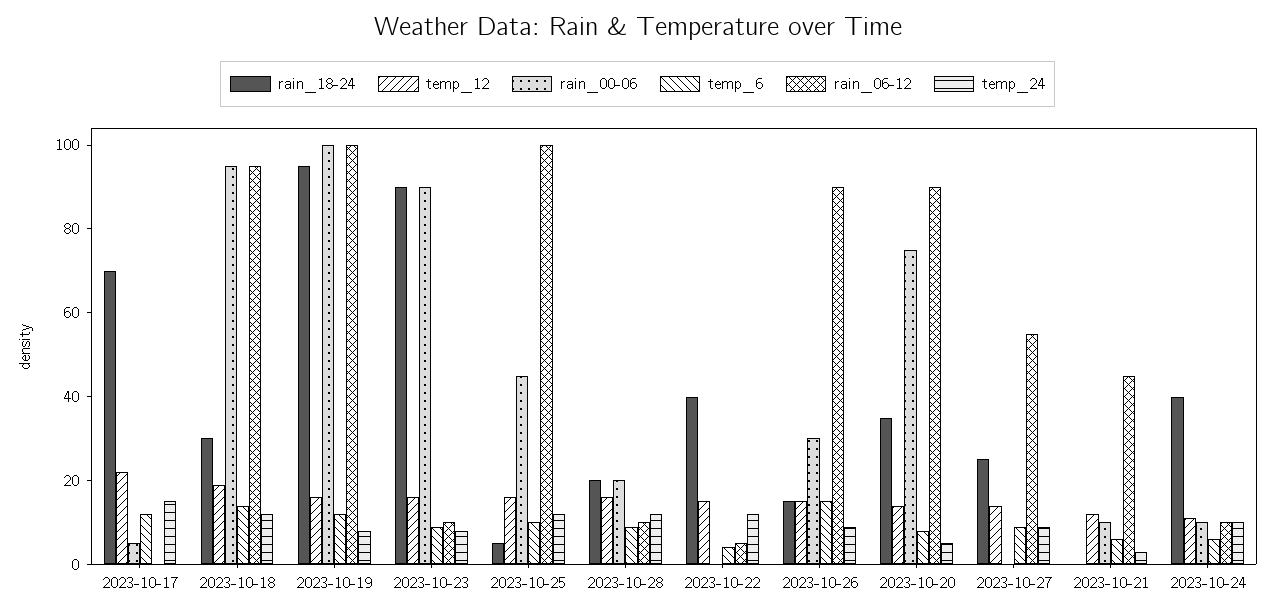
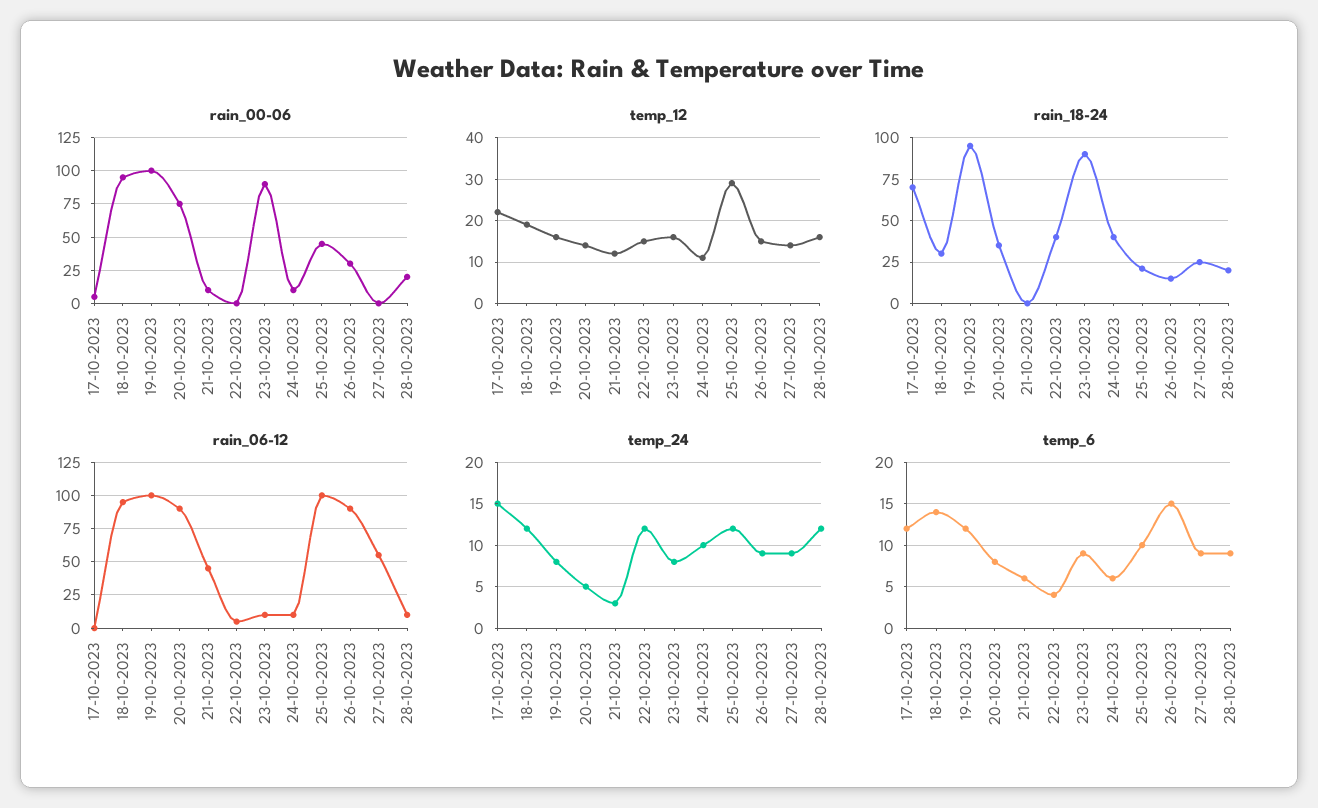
  {
    "rain_18-24": {
      "2023-10-17": 70,
      "2023-10-18": 30,
      "2023-10-19": 95,
      "2023-10-23": 90,
-     "2023-10-25": 5,
+     "2023-10-25": 20,
      "2023-10-28": 20,
      "2023-10-22": 40,
      "2023-10-26": 15,
      "2023-10-20": 35,
      "2023-10-27": 25,
      "2023-10-21": 0,
      "2023-10-24": 40
    },
    "temp_12": {
      "2023-10-17": 20,
      "2023-10-18": 20,
      "2023-10-19": 15,
      "2023-10-23": 15,
-     "2023-10-25": 15,
+     "2023-10-25": 30,
      "2023-10-28": 15,
      "2023-10-22": 15,
      "2023-10-26": 15,
      "2023-10-20": 15,
      "2023-10-27": 15,
      "2023-10-21": 10,
      "2023-10-24": 10
    },
    "rain_00-06": {
      "2023-10-17": 5,
      "2023-10-18": 95,
      "2023-10-19": 100,
      "2023-10-23": 90,
      "2023-10-25": 45,
      "2023-10-28": 20,
      "2023-10-22": 0,
      "2023-10-26": 30,
      "2023-10-20": 75,
      "2023-10-27": 0,
      "2023-10-21": 10,
      "2023-10-24": 10
    },
    "temp_6": {
      "2023-10-17": 12,
      "2023-10-18": 14,
      "2023-10-19": 12,
      "2023-10-23": 9,
      "2023-10-25": 10,
      "2023-10-28": 9,
      "2023-10-22": 4,
      "2023-10-26": 15,
      "2023-10-20": 8,
      "2023-10-27": 9,
      "2023-10-21": 6,
      "2023-10-24": 6
    },
    "rain_06-12": {
      "2023-10-17": 0,
      "2023-10-18": 95,
      "2023-10-19": 100,
      "2023-10-23": 10,
      "2023-10-25": 100,
      "2023-10-28": 10,
      "2023-10-22": 5,
      "2023-10-26": 90,
      "2023-10-20": 90,
      "2023-10-27": 55,
      "2023-10-21": 45,
      "2023-10-24": 10
    },
    "temp_24": {
      "2023-10-17": 15,
      "2023-10-18": 12,
      "2023-10-19": 8,
      "2023-10-23": 8,
      "2023-10-25": 12,
      "2023-10-28": 12,
      "2023-10-22": 12,
      "2023-10-26": 9,
      "2023-10-20": 5,
      "2023-10-27": 9,
      "2023-10-21": 3,
      "2023-10-24": 10
    }
  }

